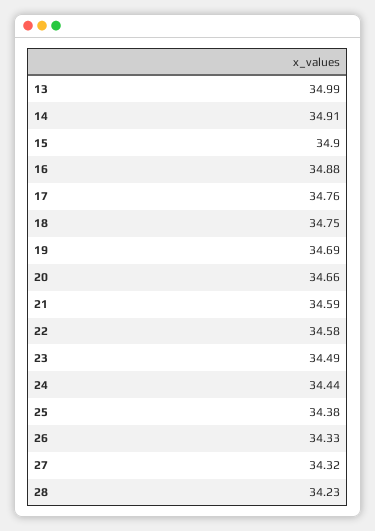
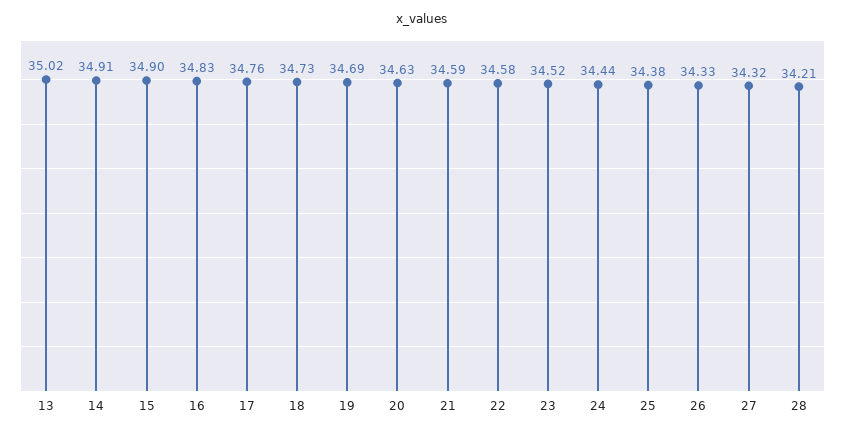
  {
-   "13": 34.99,
+   "13": 35.02,
    "14": 34.91,
    "15": 34.9,
-   "16": 34.88,
+   "16": 34.83,
    "17": 34.76,
-   "18": 34.75,
+   "18": 34.73,
    "19": 34.69,
-   "20": 34.66,
+   "20": 34.63,
    "21": 34.59,
    "22": 34.58,
-   "23": 34.49,
+   "23": 34.52,
    "24": 34.44,
    "25": 34.38,
    "26": 34.33,
    "27": 34.32,
-   "28": 34.23
+   "28": 34.21
  }

